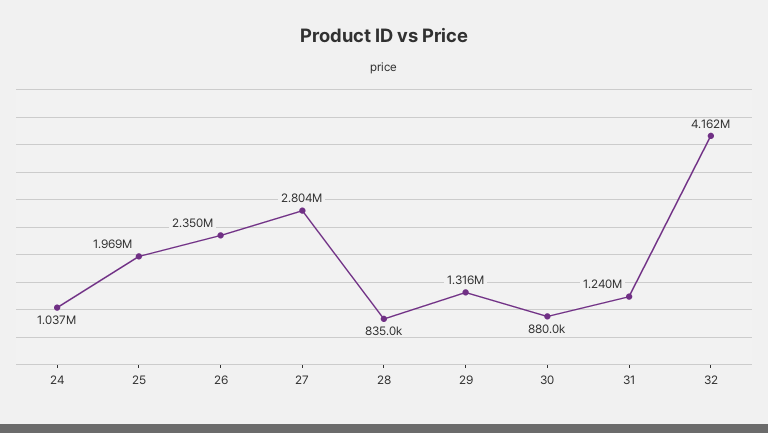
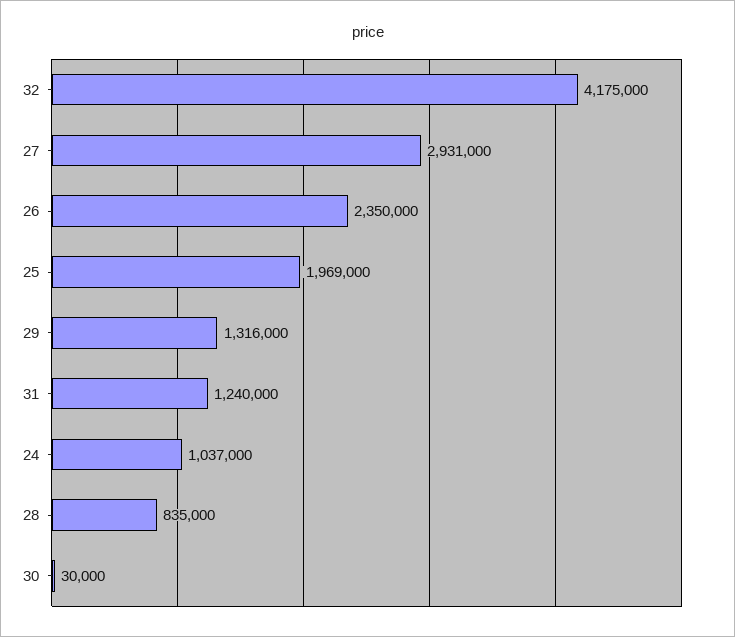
  {
    "24": 1037000,
    "25": 1969000,
    "26": 2350000,
-   "27": 2804000,
+   "27": 2931000,
    "28": 835000,
    "29": 1316000,
-   "30": 880000,
+   "30": 30000,
    "31": 1240000,
-   "32": 4162000
+   "32": 4175000
  }

